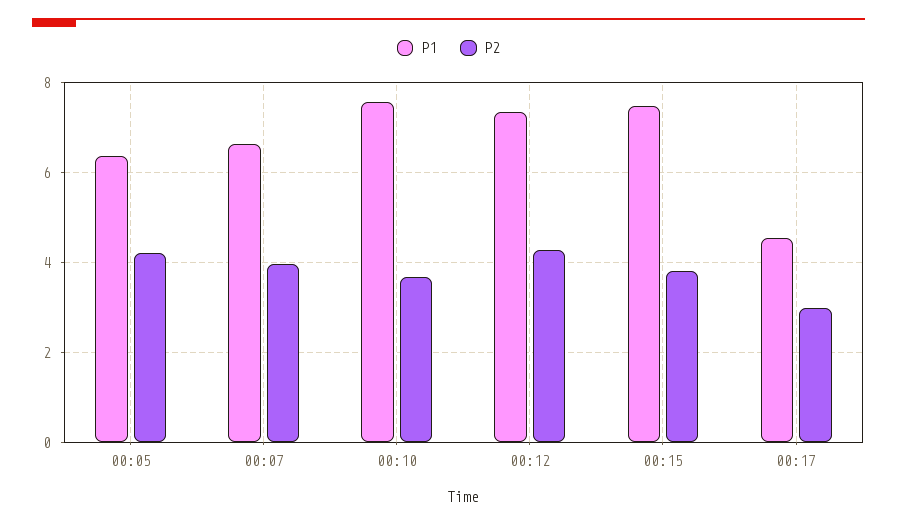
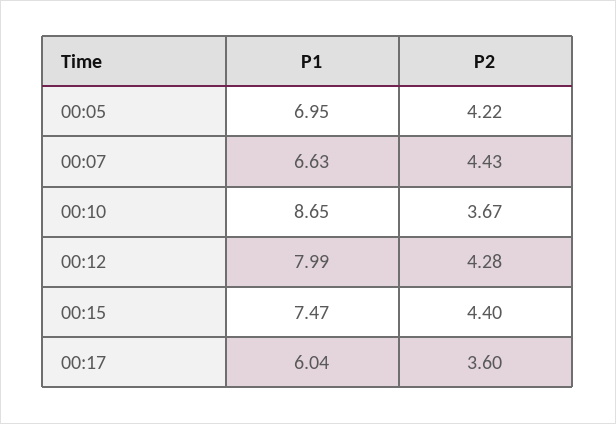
  {
    "P1": {
-     "00:05": 6.4,
+     "00:05": 6.95,
      "00:07": 6.63,
-     "00:10": 7.6,
+     "00:10": 8.65,
-     "00:12": 7.4,
+     "00:12": 7.99,
      "00:15": 7.47,
-     "00:17": 4.6
+     "00:17": 6.04
    },
    "P2": {
      "00:05": 4.22,
-     "00:07": 4,
+     "00:07": 4.43,
      "00:10": 3.67,
      "00:12": 4.28,
-     "00:15": 3.8,
+     "00:15": 4.4,
-     "00:17": 3
+     "00:17": 3.6
    }
  }

